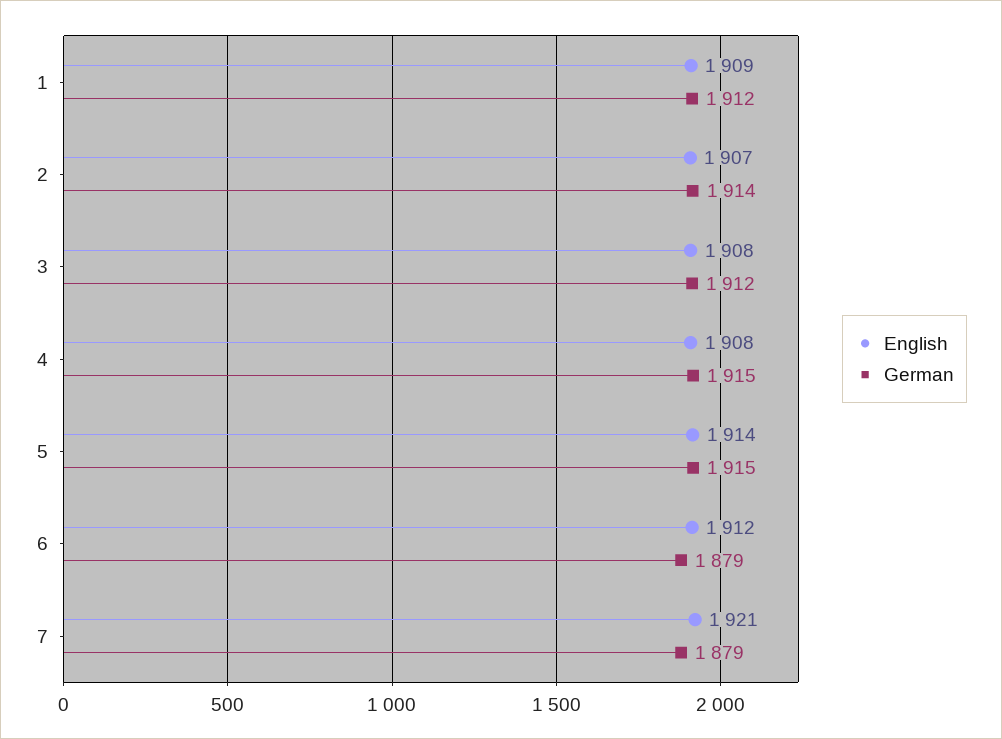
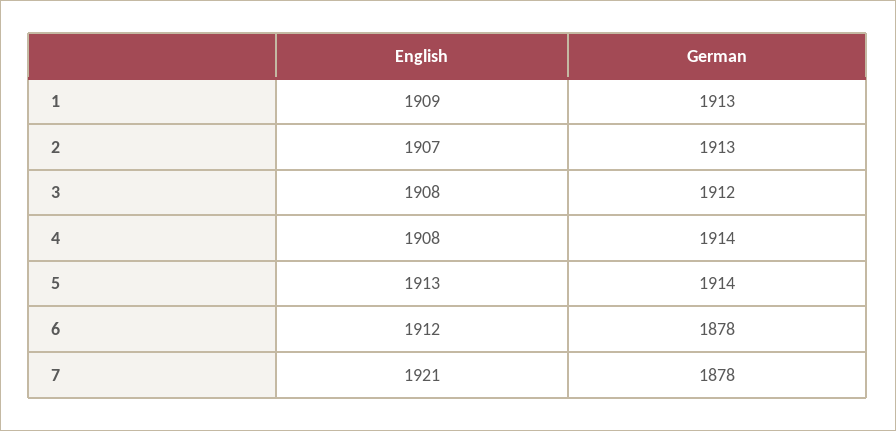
  {
    "English": {
      "1": 1909,
      "2": 1907,
      "3": 1908,
      "4": 1908,
-     "5": 1914,
+     "5": 1913,
      "6": 1912,
      "7": 1921
    },
    "German": {
-     "1": 1912,
+     "1": 1913,
-     "2": 1914,
+     "2": 1913,
      "3": 1912,
-     "4": 1915,
+     "4": 1914,
-     "5": 1915,
+     "5": 1914,
-     "6": 1879,
+     "6": 1878,
-     "7": 1879
+     "7": 1878
    }
  }

